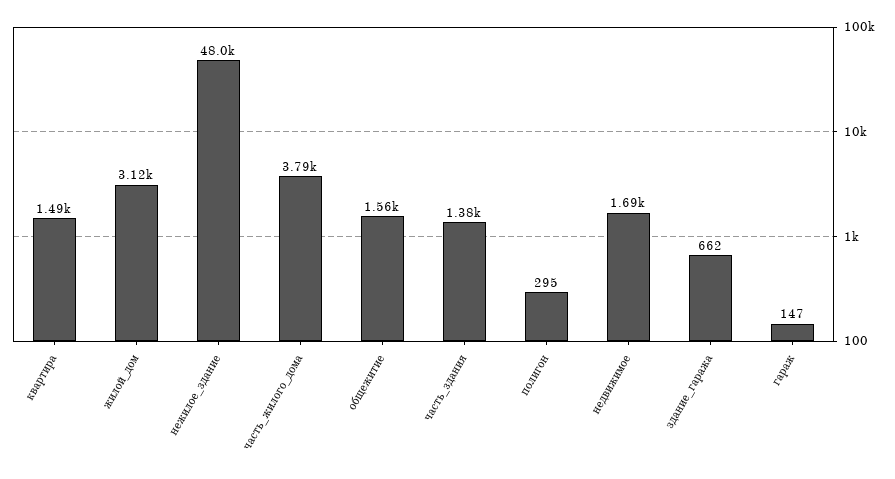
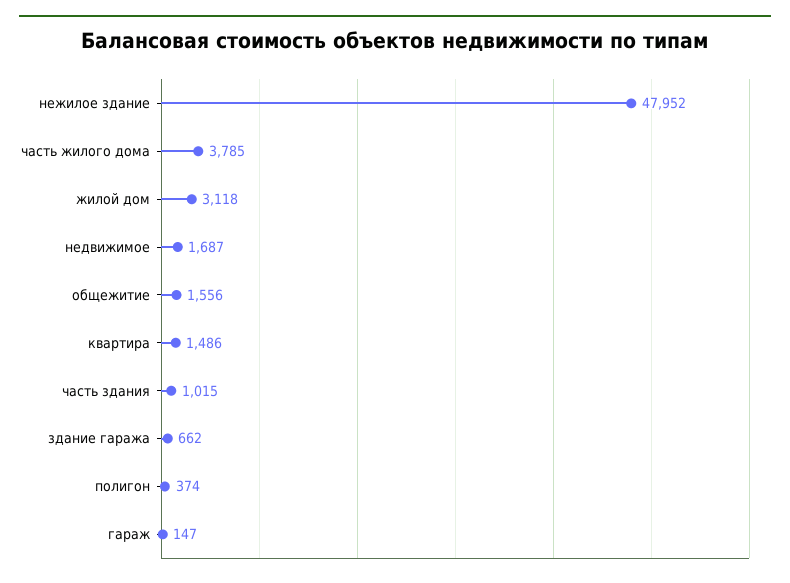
  {
    "квартира": 1486,
    "жилой_дом": 3118,
    "нежилое_здание": 47952,
    "часть_жилого_дома": 3785,
    "общежитие": 1556,
-   "часть_здания": 1380,
+   "часть_здания": 1015,
-   "полигон": 295,
+   "полигон": 374,
    "недвижимое": 1687,
    "здание_гаража": 662,
    "гараж": 147
  }

